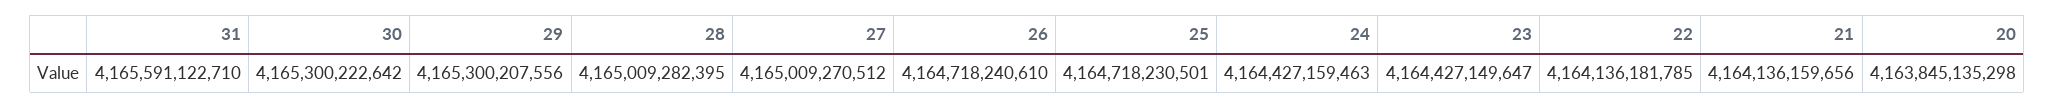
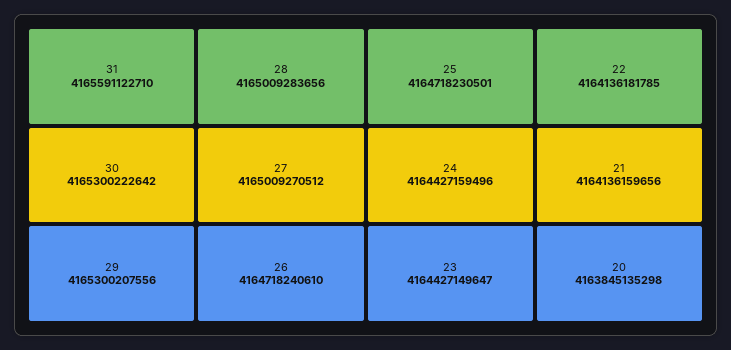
  {
    "31": 4165591122710,
    "30": 4165300222642,
    "29": 4165300207556,
-   "28": 4165009282395,
+   "28": 4165009283656,
    "27": 4165009270512,
    "26": 4164718240610,
    "25": 4164718230501,
-   "24": 4164427159463,
+   "24": 4164427159496,
    "23": 4164427149647,
    "22": 4164136181785,
    "21": 4164136159656,
    "20": 4163845135298
  }

